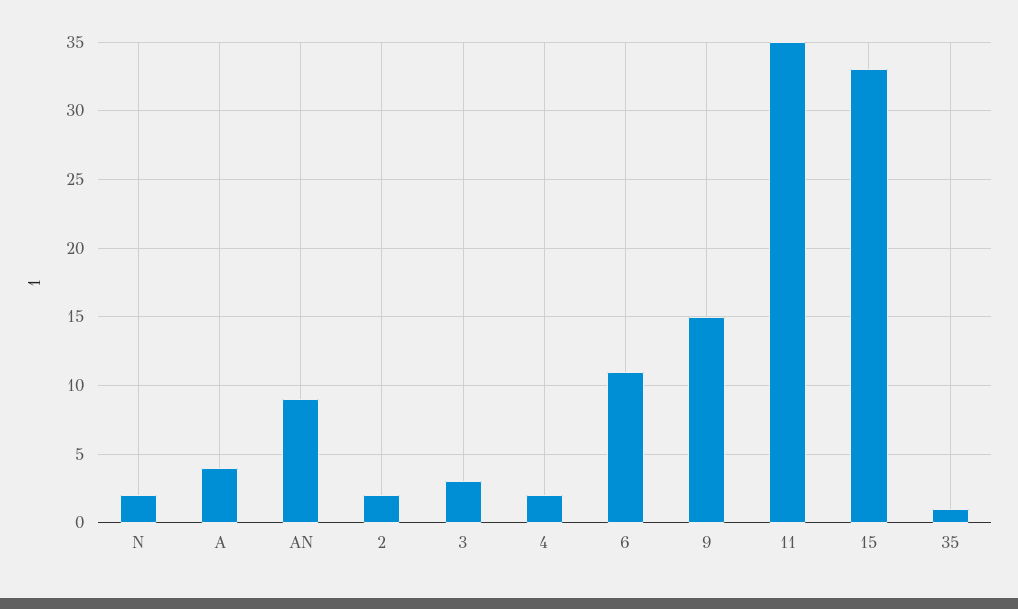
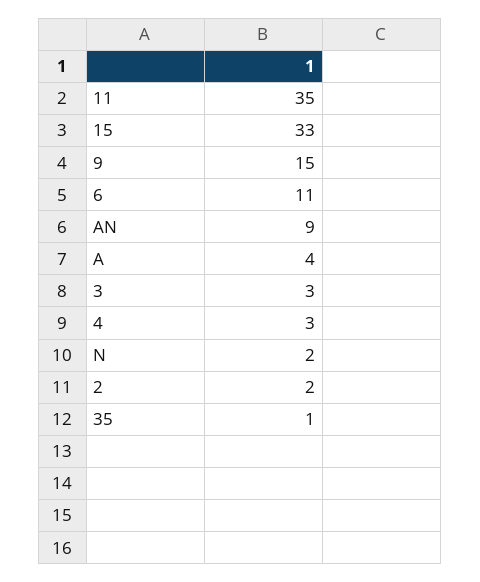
  {
    "N": 2,
    "A": 4,
    "AN": 9,
    "2": 2,
    "3": 3,
-   "4": 2,
+   "4": 3,
    "6": 11,
    "9": 15,
    "11": 35,
    "15": 33,
    "35": 1
  }

